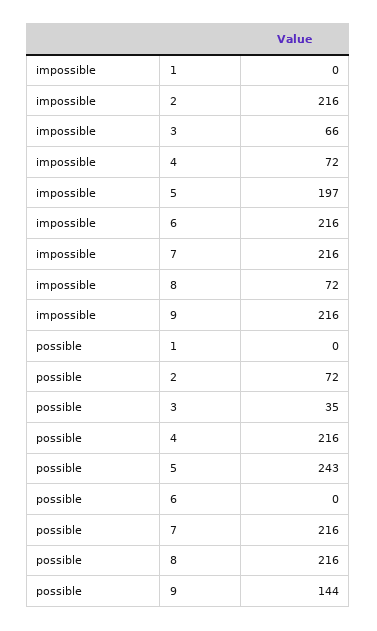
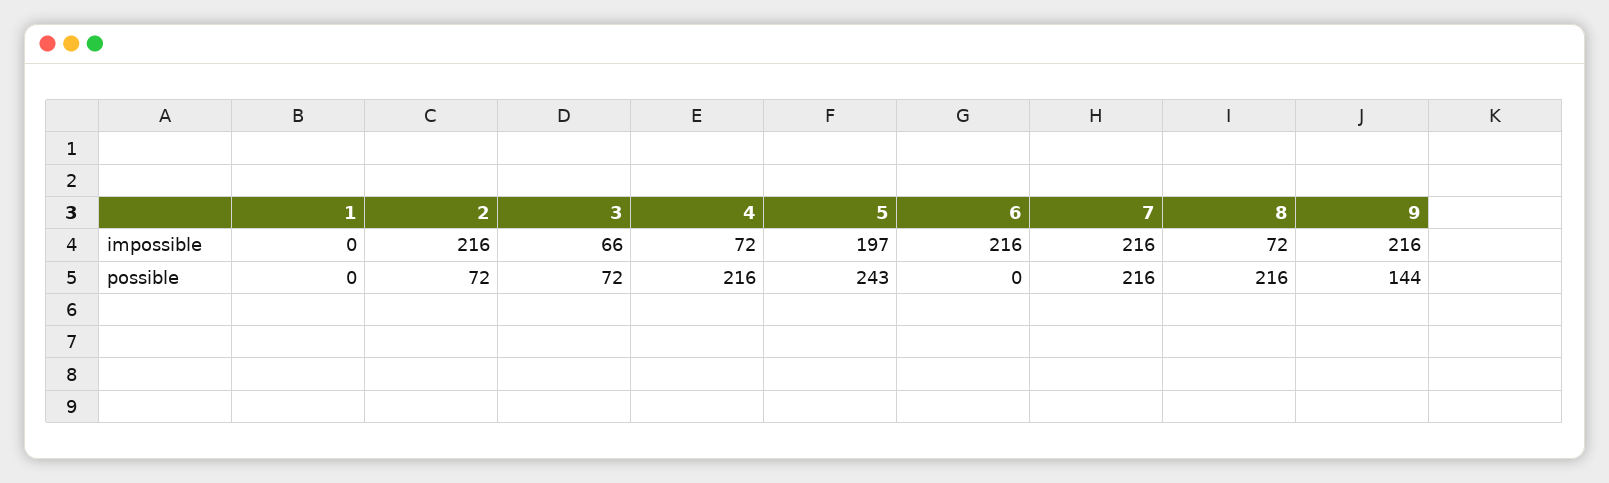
  {
    "impossible": {
      "1": 0,
      "2": 216,
      "3": 66,
      "4": 72,
      "5": 197,
      "6": 216,
      "7": 216,
      "8": 72,
      "9": 216
    },
    "possible": {
      "1": 0,
      "2": 72,
-     "3": 35,
+     "3": 72,
      "4": 216,
      "5": 243,
      "6": 0,
      "7": 216,
      "8": 216,
      "9": 144
    }
  }

